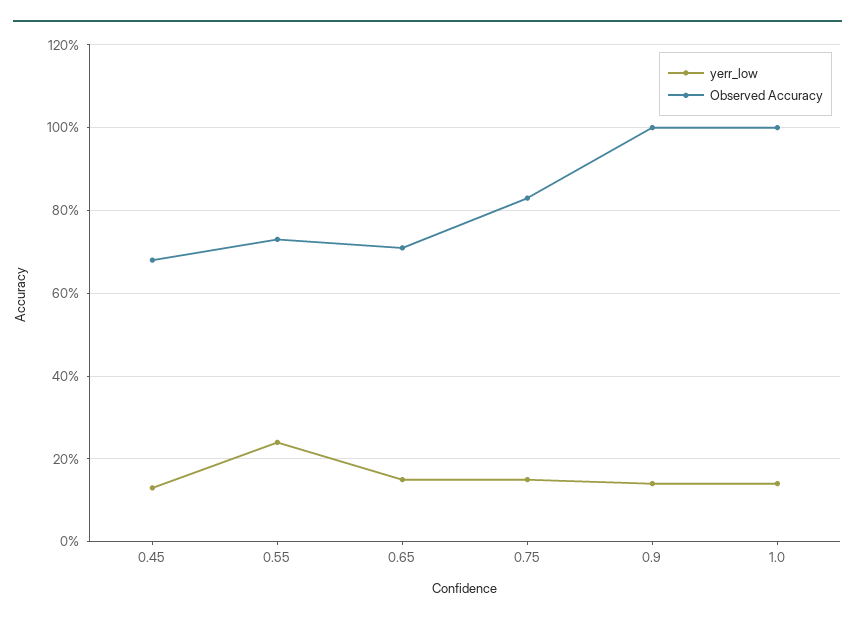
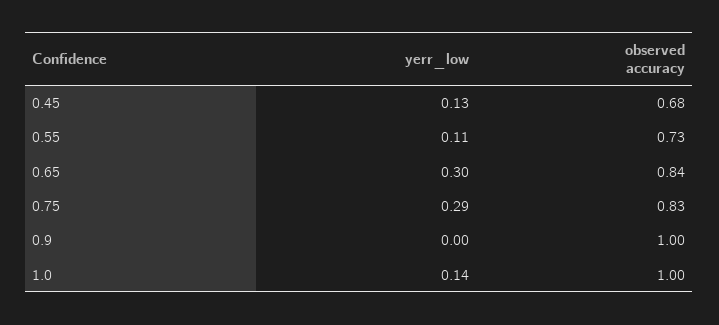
  {
    "yerr_low": {
      "0.45": 0.13,
-     "0.55": 0.25,
+     "0.55": 0.11,
-     "0.65": 0.15,
+     "0.65": 0.3,
-     "0.75": 0.15,
+     "0.75": 0.29,
-     "0.9": 0.15,
+     "0.9": 0,
      "1.0": 0.14
    },
    "Observed Accuracy": {
      "0.45": 0.68,
      "0.55": 0.73,
-     "0.65": 0.7,
+     "0.65": 0.84,
      "0.75": 0.83,
      "0.9": 1,
      "1.0": 1
    }
  }

